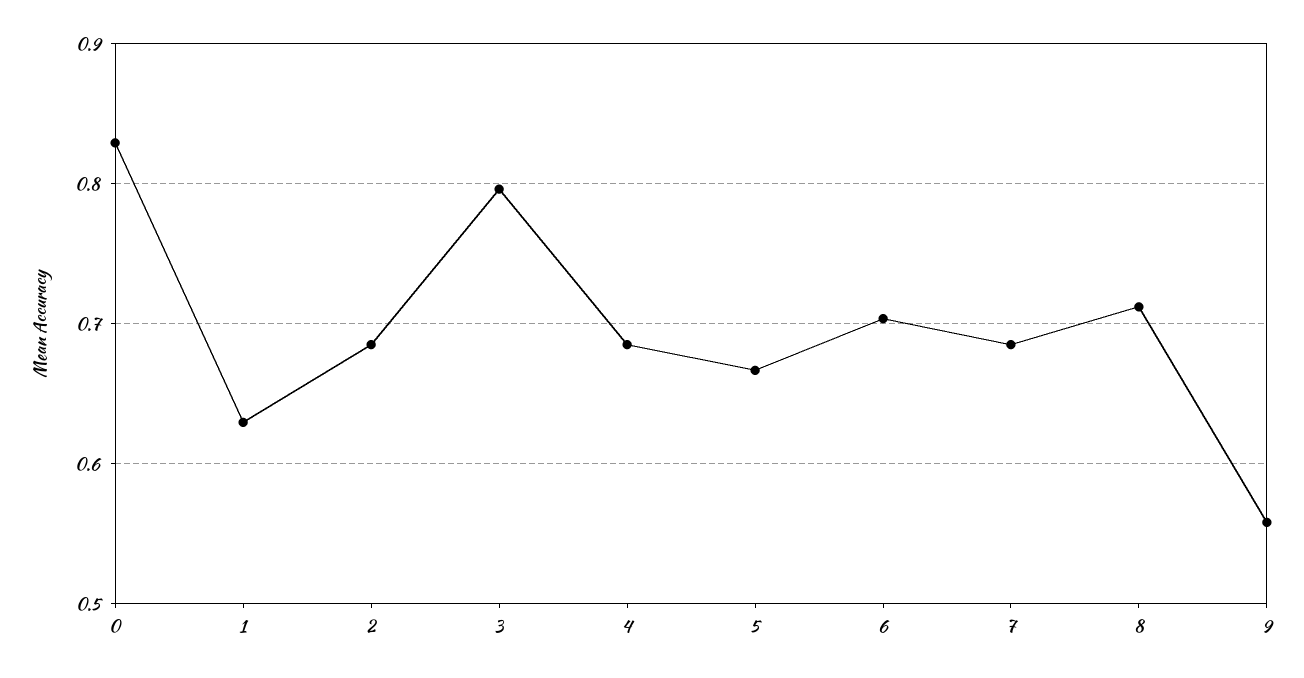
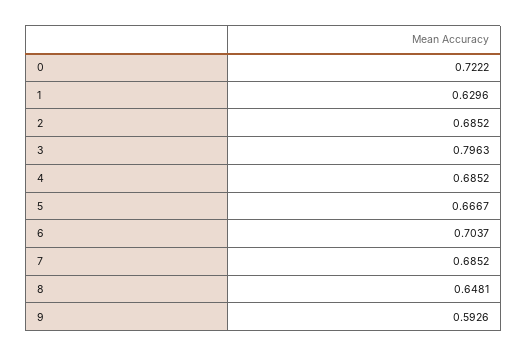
  {
-   "0": 0.83,
+   "0": 0.7222,
    "1": 0.6296,
    "2": 0.6852,
    "3": 0.7963,
    "4": 0.6852,
    "5": 0.6667,
    "6": 0.7037,
    "7": 0.6852,
-   "8": 0.71,
+   "8": 0.6481,
-   "9": 0.56
+   "9": 0.5926
  }

